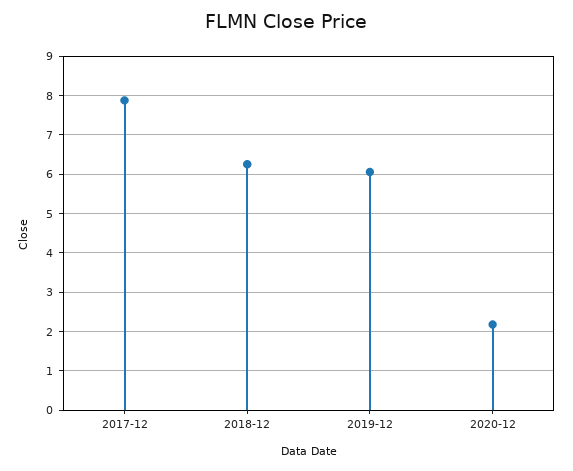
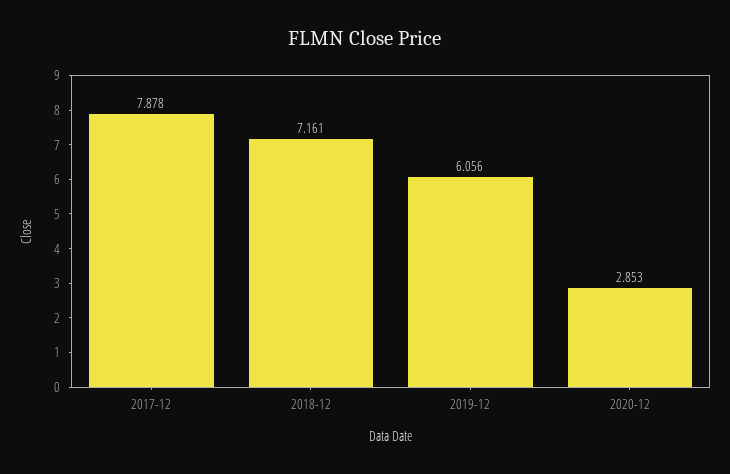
  {
    "2017-12": 7.878,
-   "2018-12": 6.2,
+   "2018-12": 7.161,
    "2019-12": 6.056,
-   "2020-12": 2.2
+   "2020-12": 2.853
  }

